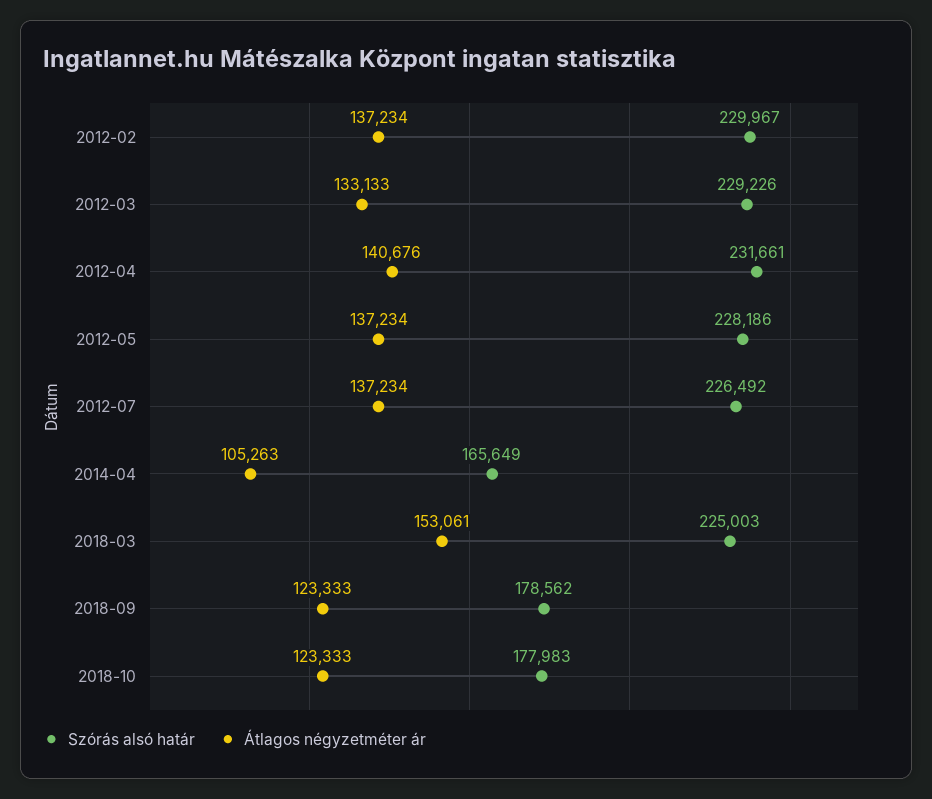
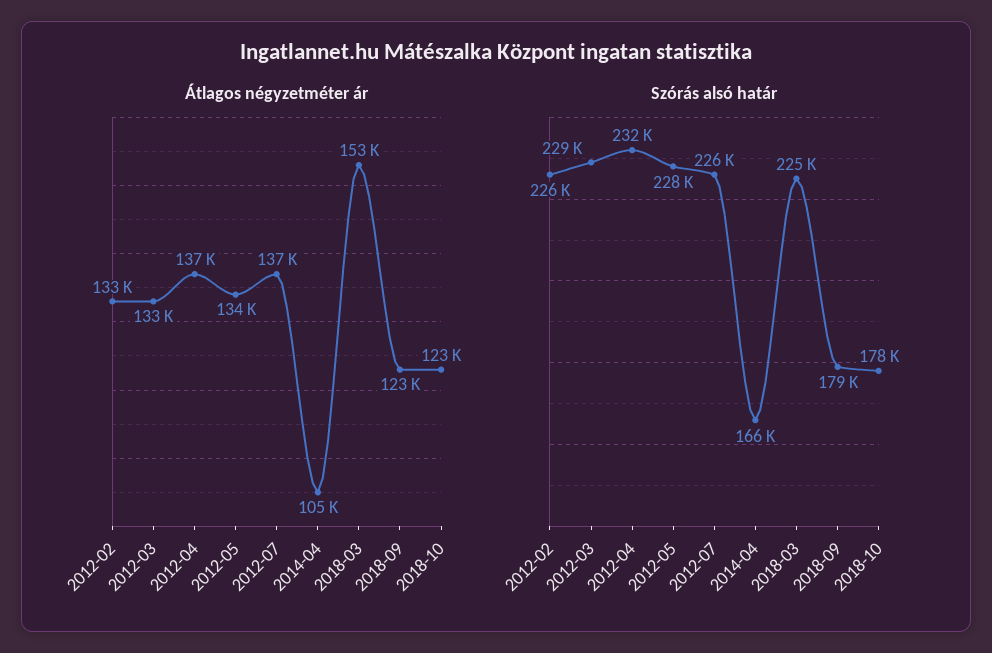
  {
    "Szórás alsó határ": {
-     "2012-02": 229967,
+     "2012-02": 226000,
      "2012-03": 229226,
      "2012-04": 231661,
      "2012-05": 228186,
      "2012-07": 226492,
      "2014-04": 165649,
      "2018-03": 225003,
      "2018-09": 178562,
      "2018-10": 177983
    },
    "Átlagos négyzetméter ár": {
-     "2012-02": 137234,
+     "2012-02": 133000,
      "2012-03": 133133,
-     "2012-04": 140676,
+     "2012-04": 137000,
-     "2012-05": 137234,
+     "2012-05": 134000,
      "2012-07": 137234,
      "2014-04": 105263,
      "2018-03": 153061,
      "2018-09": 123333,
      "2018-10": 123333
    }
  }

